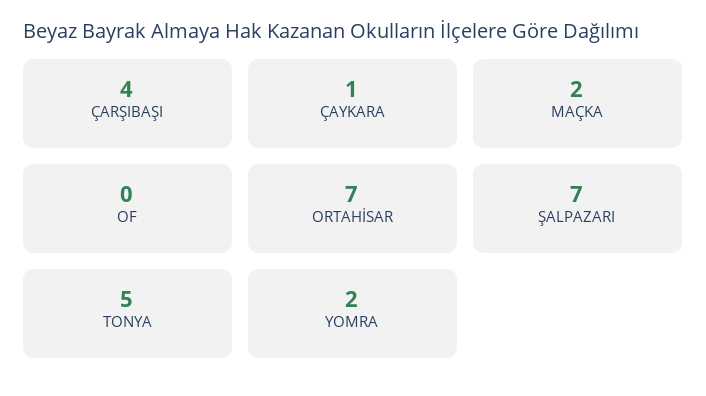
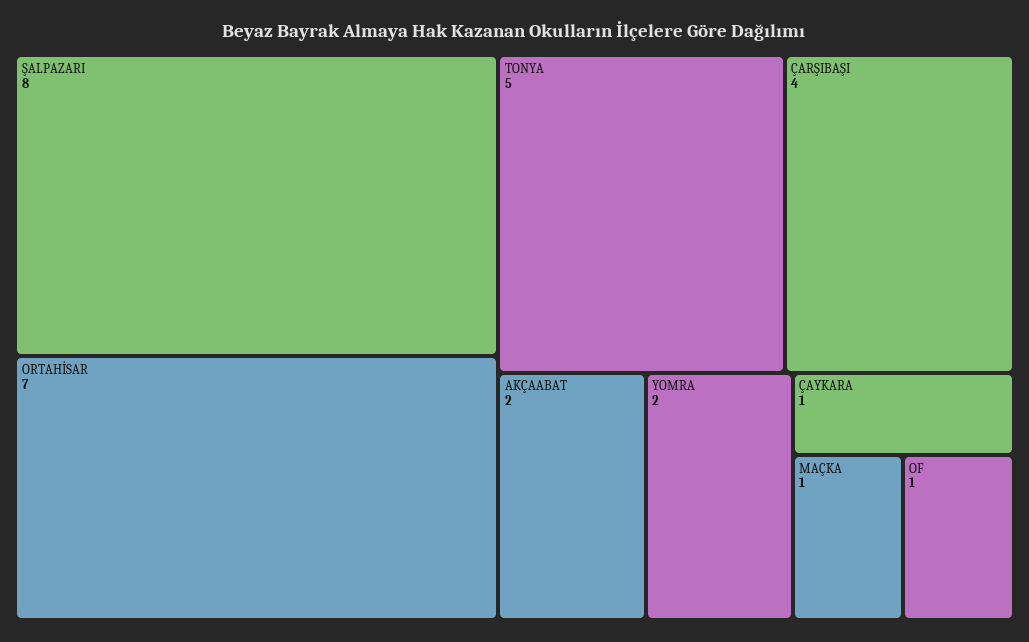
  {
    "ÇARŞIBAŞI": 4,
    "ÇAYKARA": 1,
-   "MAÇKA": 2,
+   "MAÇKA": 1,
-   "OF": 0,
+   "OF": 1,
    "ORTAHİSAR": 7,
-   "ŞALPAZARI": 7,
+   "ŞALPAZARI": 8,
    "TONYA": 5,
-   "YOMRA": 2
+   "YOMRA": 2,
+   "AKÇAABAT": 2
  }

